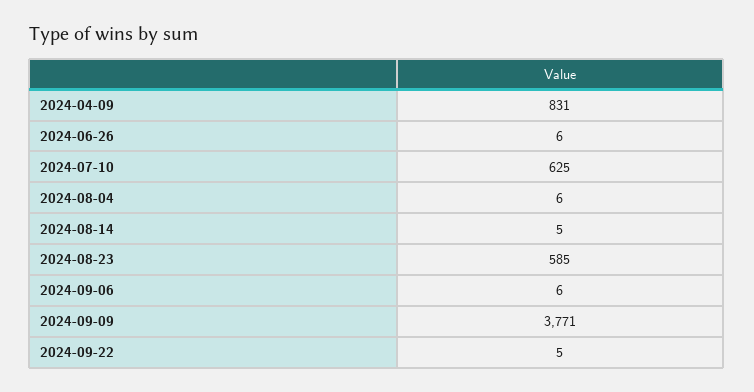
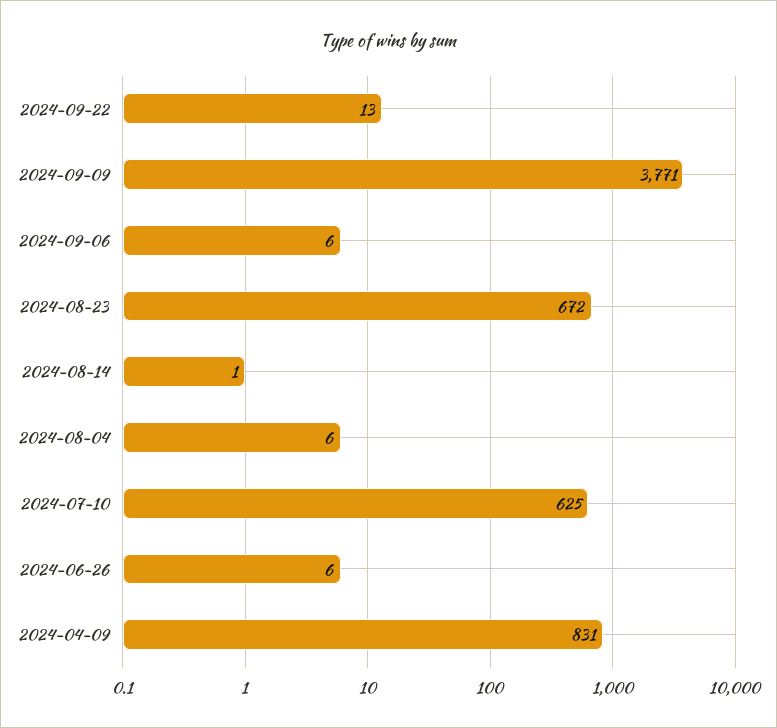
  {
    "2024-04-09": 831,
    "2024-06-26": 6,
    "2024-07-10": 625,
    "2024-08-04": 6,
-   "2024-08-14": 5,
+   "2024-08-14": 1,
-   "2024-08-23": 585,
+   "2024-08-23": 672,
    "2024-09-06": 6,
    "2024-09-09": 3771,
-   "2024-09-22": 5
+   "2024-09-22": 13
  }

